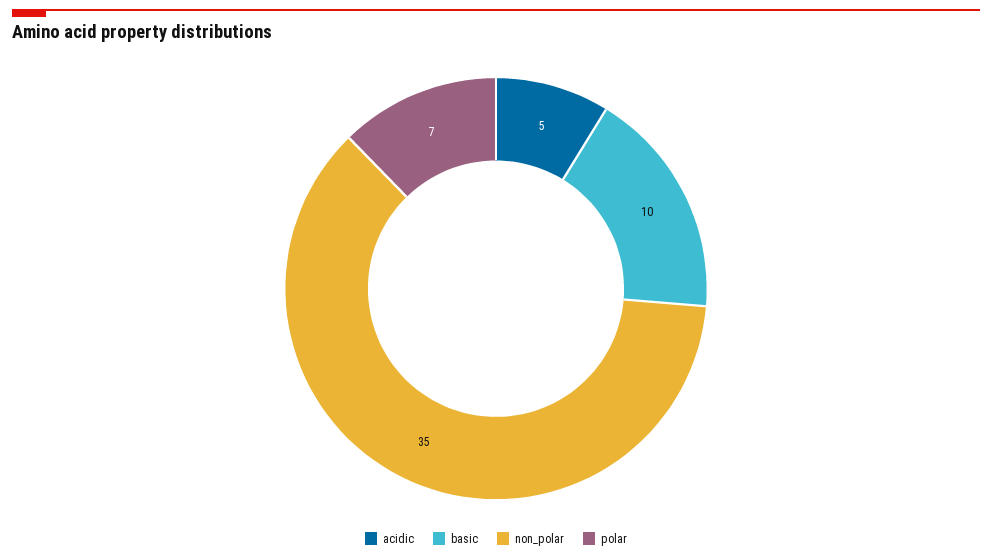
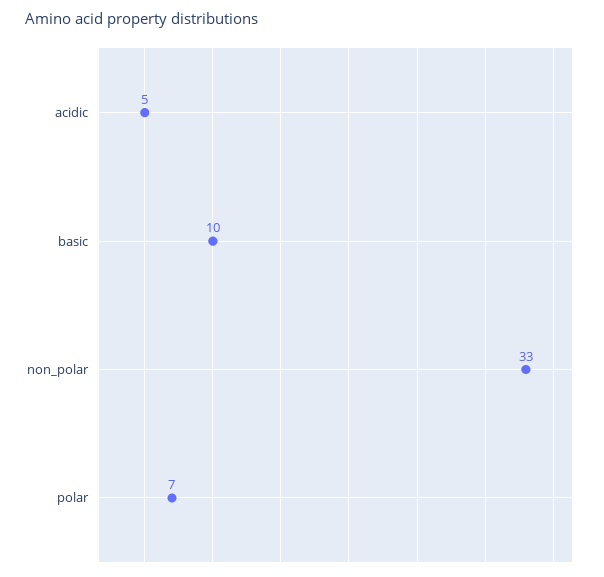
  {
    "acidic": 5,
    "basic": 10,
-   "non_polar": 35,
+   "non_polar": 33,
    "polar": 7
  }

